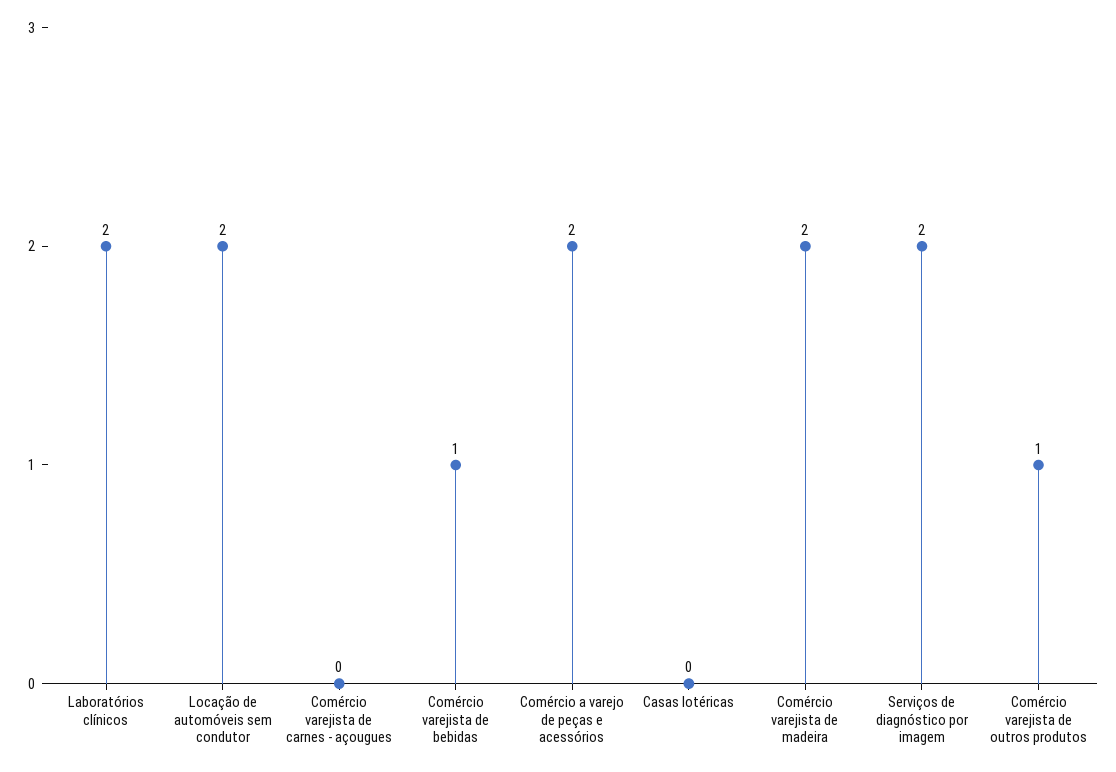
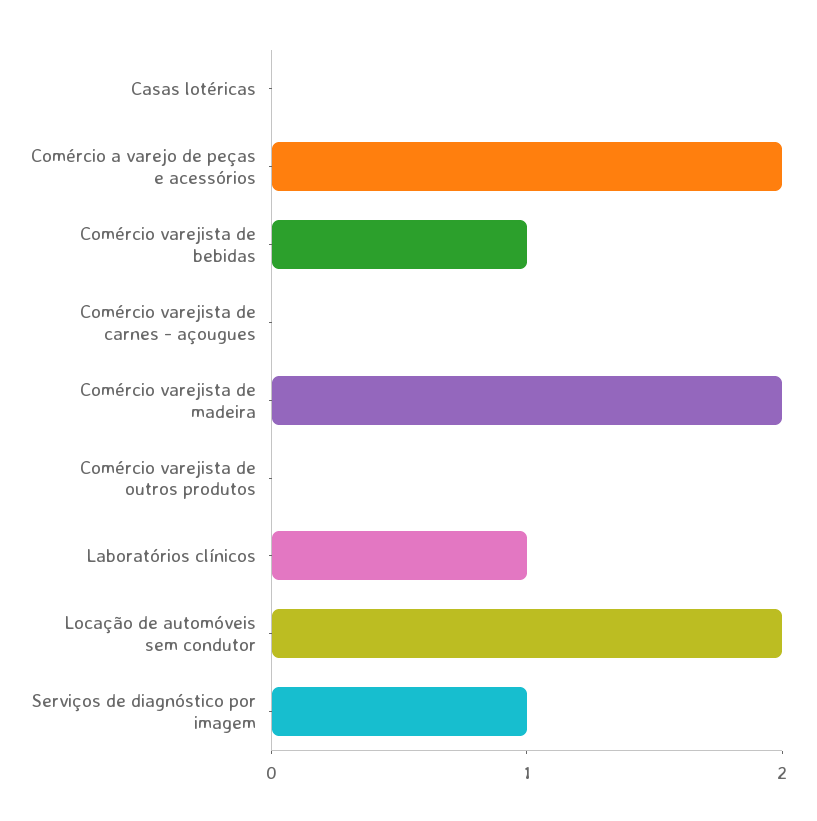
  {
-   "Laboratórios clínicos": 2,
+   "Laboratórios clínicos": 1,
    "Locação de automóveis sem condutor": 2,
    "Comércio varejista de carnes - açougues": 0,
    "Comércio varejista de bebidas": 1,
    "Comércio a varejo de peças e acessórios": 2,
    "Casas lotéricas": 0,
    "Comércio varejista de madeira": 2,
-   "Serviços de diagnóstico por imagem": 2,
+   "Serviços de diagnóstico por imagem": 1,
-   "Comércio varejista de outros produtos": 1
+   "Comércio varejista de outros produtos": 0
  }

